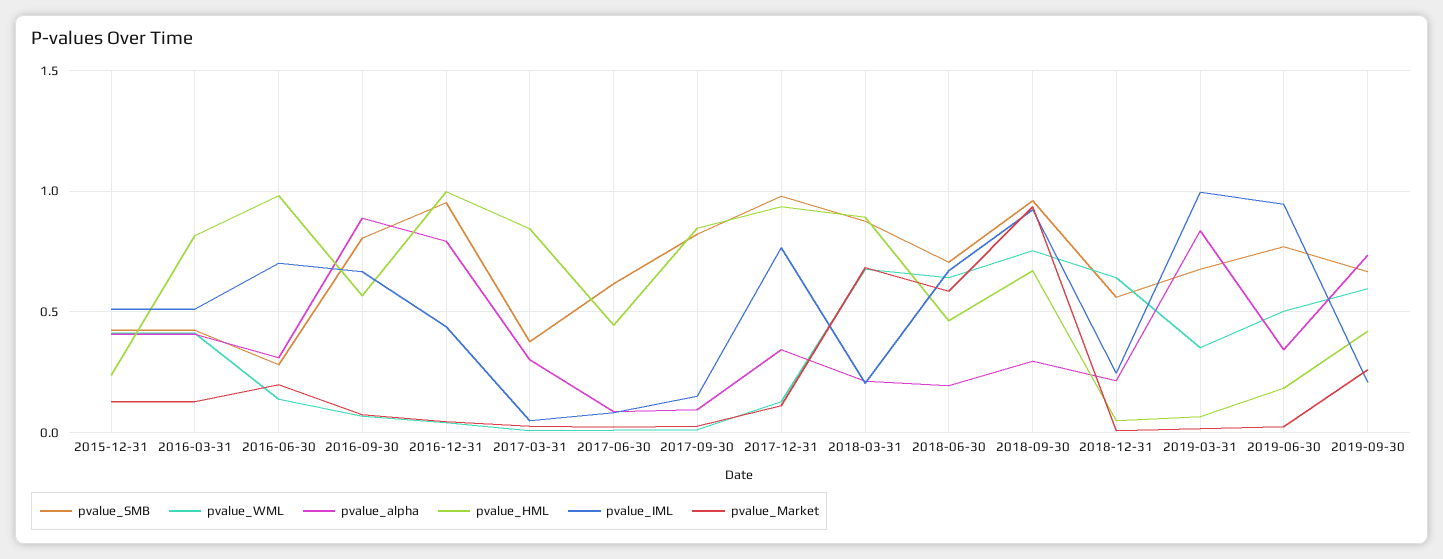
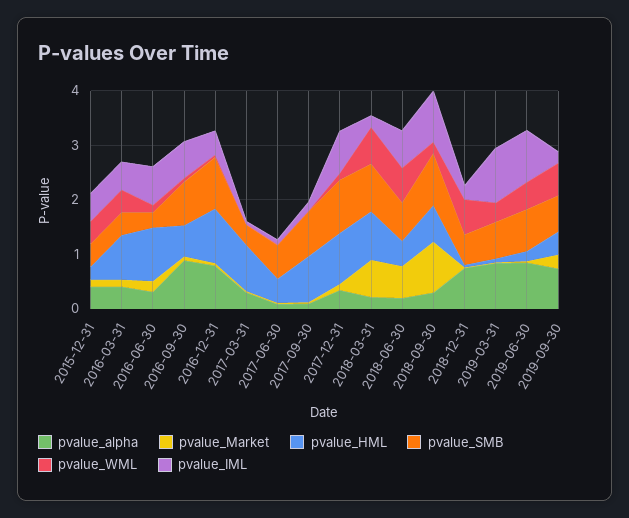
  {
    "pvalue_SMB": {
      "2015-12-31": 0.4,
      "2016-03-31": 0.4,
      "2016-06-30": 0.3,
      "2016-09-30": 0.8,
      "2016-12-31": 0.95,
      "2017-03-31": 0.4,
      "2017-06-30": 0.6,
      "2017-09-30": 0.8,
      "2017-12-31": 1,
      "2018-03-31": 0.85,
      "2018-06-30": 0.7,
      "2018-09-30": 0.95,
      "2018-12-31": 0.55,
      "2019-03-31": 0.7,
      "2019-06-30": 0.75,
      "2019-09-30": 0.65
    },
    "pvalue_WML": {
      "2015-12-31": 0.4,
      "2016-03-31": 0.4,
      "2016-06-30": 0.15,
      "2016-09-30": 0.05,
      "2016-12-31": 0.05,
      "2017-03-31": 0,
      "2017-06-30": 0,
      "2017-09-30": 0,
      "2017-12-31": 0.15,
      "2018-03-31": 0.7,
      "2018-06-30": 0.65,
-     "2018-09-30": 0.75,
+     "2018-09-30": 0.2,
      "2018-12-31": 0.65,
      "2019-03-31": 0.35,
      "2019-06-30": 0.5,
      "2019-09-30": 0.6
    },
    "pvalue_alpha": {
      "2015-12-31": 0.4,
      "2016-03-31": 0.4,
      "2016-06-30": 0.3,
      "2016-09-30": 0.9,
      "2016-12-31": 0.8,
      "2017-03-31": 0.3,
      "2017-06-30": 0.1,
      "2017-09-30": 0.1,
      "2017-12-31": 0.35,
      "2018-03-31": 0.2,
      "2018-06-30": 0.2,
      "2018-09-30": 0.3,
-     "2018-12-31": 0.2,
+     "2018-12-31": 0.8,
      "2019-03-31": 0.85,
-     "2019-06-30": 0.35,
+     "2019-06-30": 0.8,
      "2019-09-30": 0.75
    },
    "pvalue_HML": {
      "2015-12-31": 0.25,
      "2016-03-31": 0.8,
      "2016-06-30": 1,
      "2016-09-30": 0.55,
      "2016-12-31": 1,
      "2017-03-31": 0.85,
      "2017-06-30": 0.45,
      "2017-09-30": 0.85,
      "2017-12-31": 0.95,
      "2018-03-31": 0.9,
      "2018-06-30": 0.45,
      "2018-09-30": 0.65,
      "2018-12-31": 0.05,
      "2019-03-31": 0.05,
      "2019-06-30": 0.2,
      "2019-09-30": 0.4
    },
    "pvalue_IML": {
      "2015-12-31": 0.5,
      "2016-03-31": 0.5,
      "2016-06-30": 0.7,
      "2016-09-30": 0.65,
      "2016-12-31": 0.45,
      "2017-03-31": 0.05,
      "2017-06-30": 0.1,
      "2017-09-30": 0.15,
      "2017-12-31": 0.75,
      "2018-03-31": 0.2,
      "2018-06-30": 0.65,
      "2018-09-30": 0.9,
      "2018-12-31": 0.25,
      "2019-03-31": 1,
      "2019-06-30": 0.95,
      "2019-09-30": 0.2
    },
    "pvalue_Market": {
      "2015-12-31": 0.15,
      "2016-03-31": 0.15,
      "2016-06-30": 0.2,
      "2016-09-30": 0.05,
      "2016-12-31": 0.05,
      "2017-03-31": 0.05,
      "2017-06-30": 0,
      "2017-09-30": 0.05,
      "2017-12-31": 0.1,
      "2018-03-31": 0.7,
      "2018-06-30": 0.6,
      "2018-09-30": 0.95,
      "2018-12-31": 0,
      "2019-03-31": 0,
      "2019-06-30": 0,
      "2019-09-30": 0.25
    }
  }

